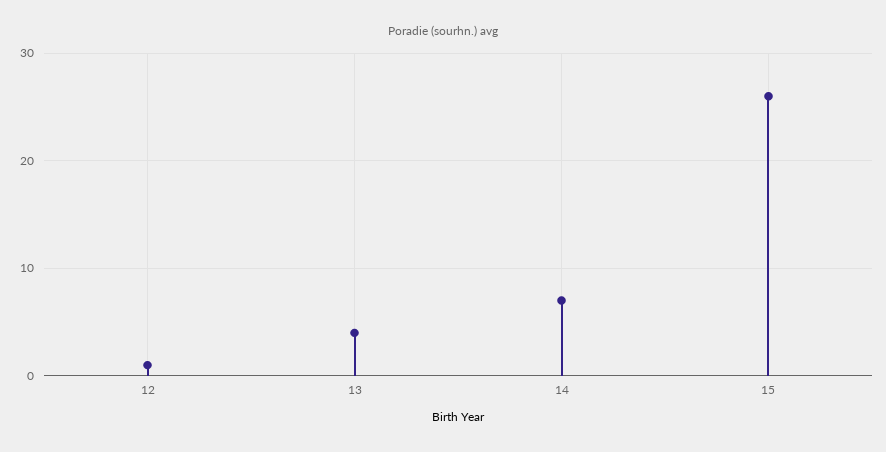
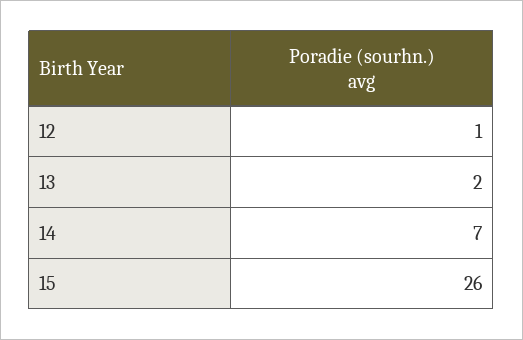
  {
    "12": 1,
-   "13": 4,
+   "13": 2,
    "14": 7,
    "15": 26
  }

